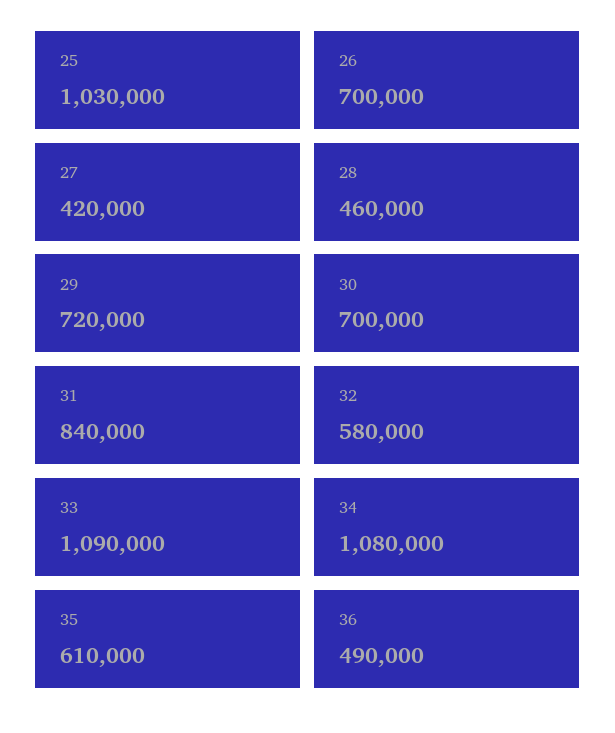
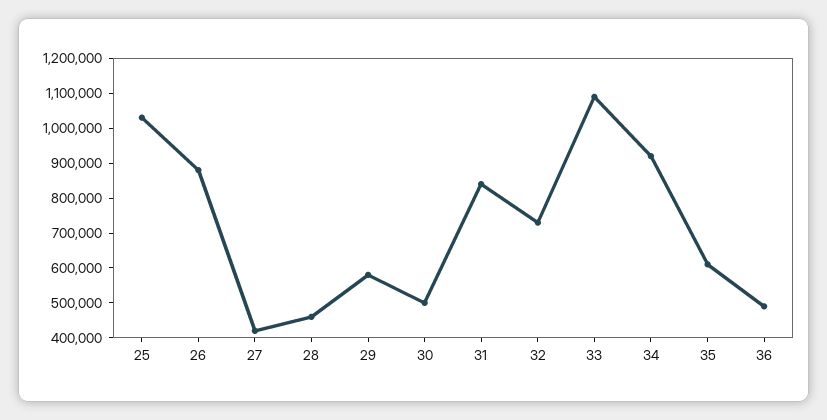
  {
    "25": 1030000,
-   "26": 700000,
+   "26": 875000,
    "27": 420000,
    "28": 460000,
-   "29": 720000,
+   "29": 575000,
-   "30": 700000,
+   "30": 500000,
    "31": 840000,
-   "32": 580000,
+   "32": 725000,
    "33": 1090000,
-   "34": 1080000,
+   "34": 925000,
    "35": 610000,
    "36": 490000
  }

